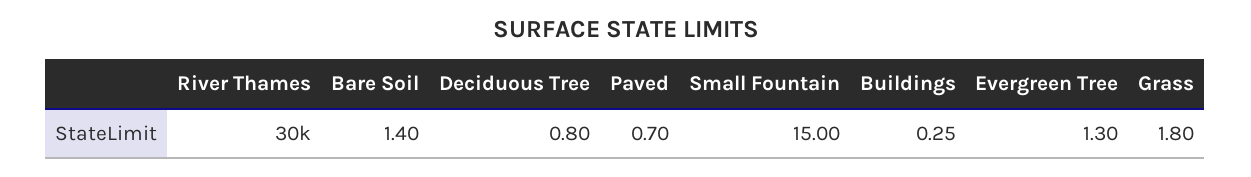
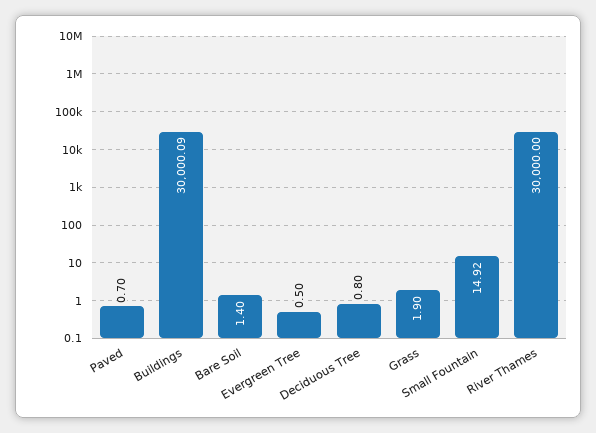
  {
    "River Thames": 30000,
    "Bare Soil": 1.4,
    "Deciduous Tree": 0.8,
    "Paved": 0.7,
-   "Small Fountain": 15,
+   "Small Fountain": 14.92,
-   "Buildings": 0.25,
+   "Buildings": 30000.09,
-   "Evergreen Tree": 1.3,
+   "Evergreen Tree": 0.5,
-   "Grass": 1.8
+   "Grass": 1.9
  }

